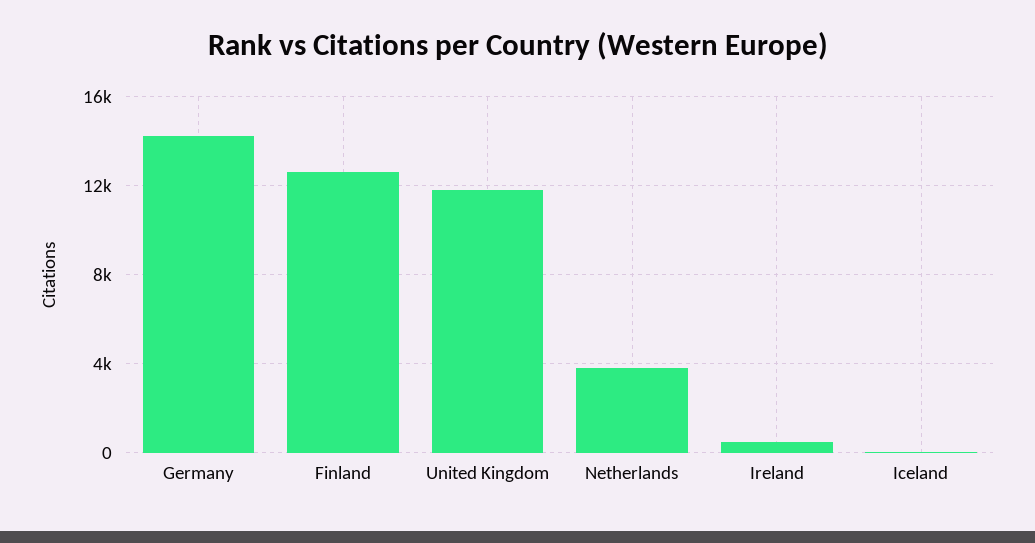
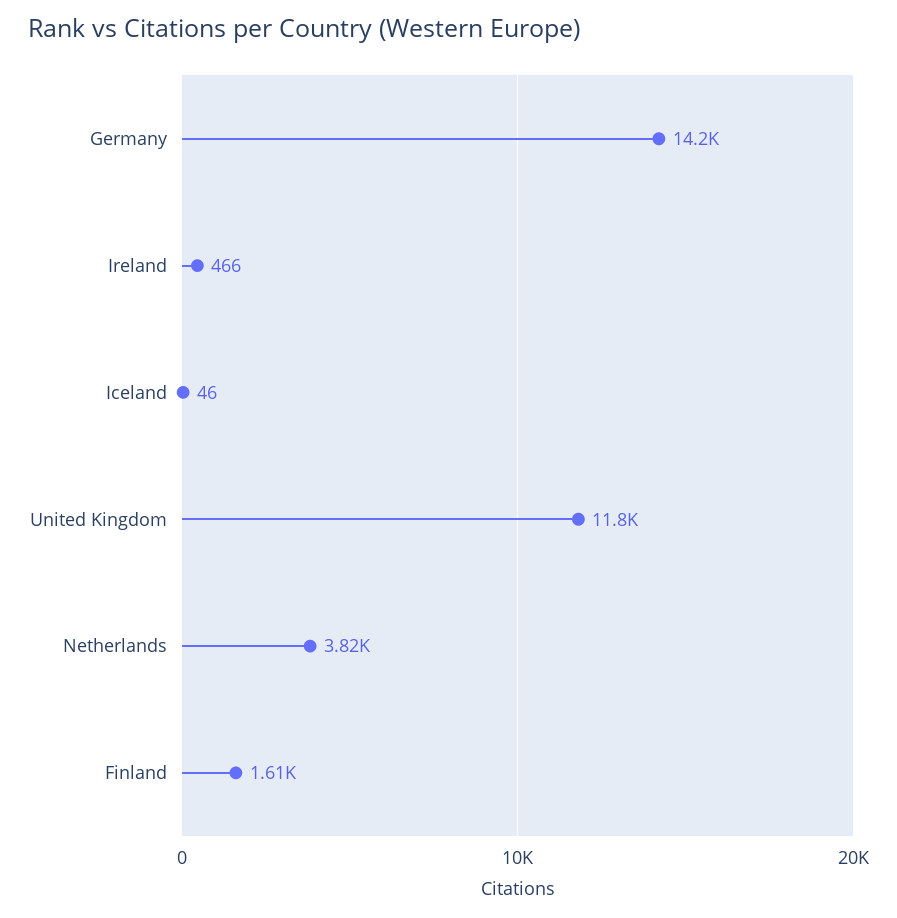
  {
    "Germany": 14200,
-   "Finland": 12500,
+   "Finland": 1610,
    "United Kingdom": 11800,
    "Netherlands": 3820,
    "Ireland": 466,
    "Iceland": 46
  }

